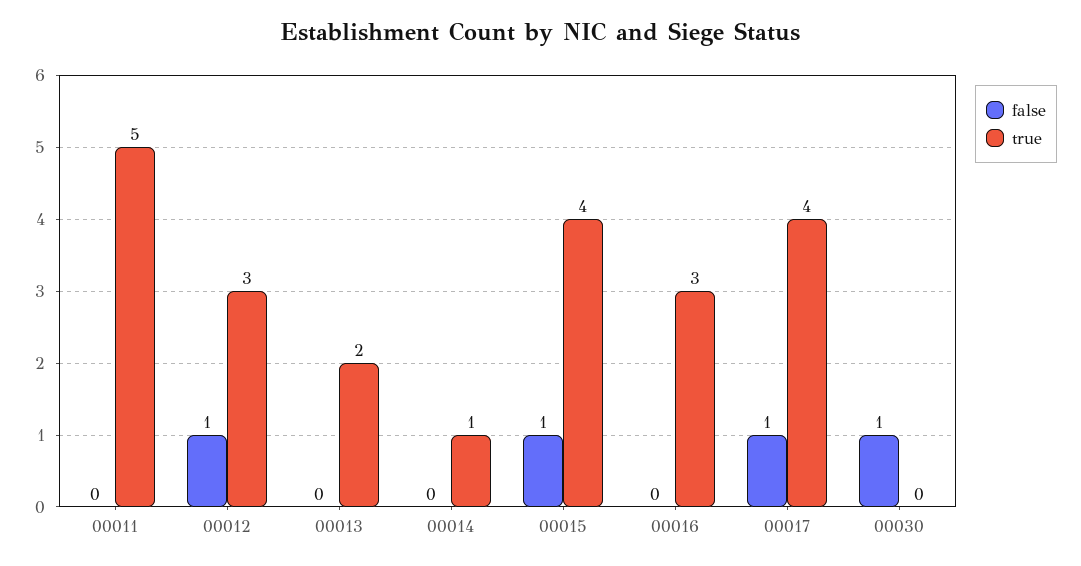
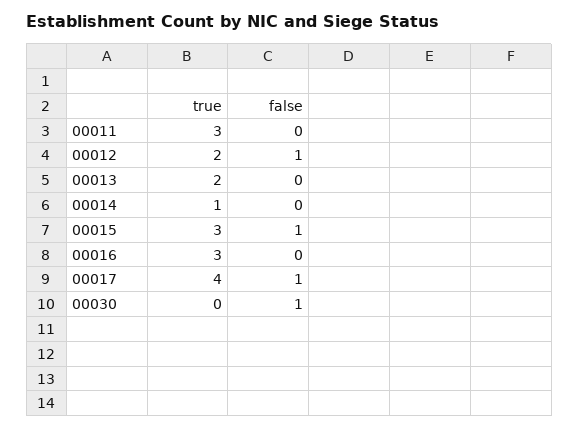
  {
    "false": {
      "00011": 0,
      "00012": 1,
      "00013": 0,
      "00014": 0,
      "00015": 1,
      "00016": 0,
      "00017": 1,
      "00030": 1
    },
    "true": {
-     "00011": 5,
+     "00011": 3,
-     "00012": 3,
+     "00012": 2,
      "00013": 2,
      "00014": 1,
-     "00015": 4,
+     "00015": 3,
      "00016": 3,
      "00017": 4,
      "00030": 0
    }
  }

